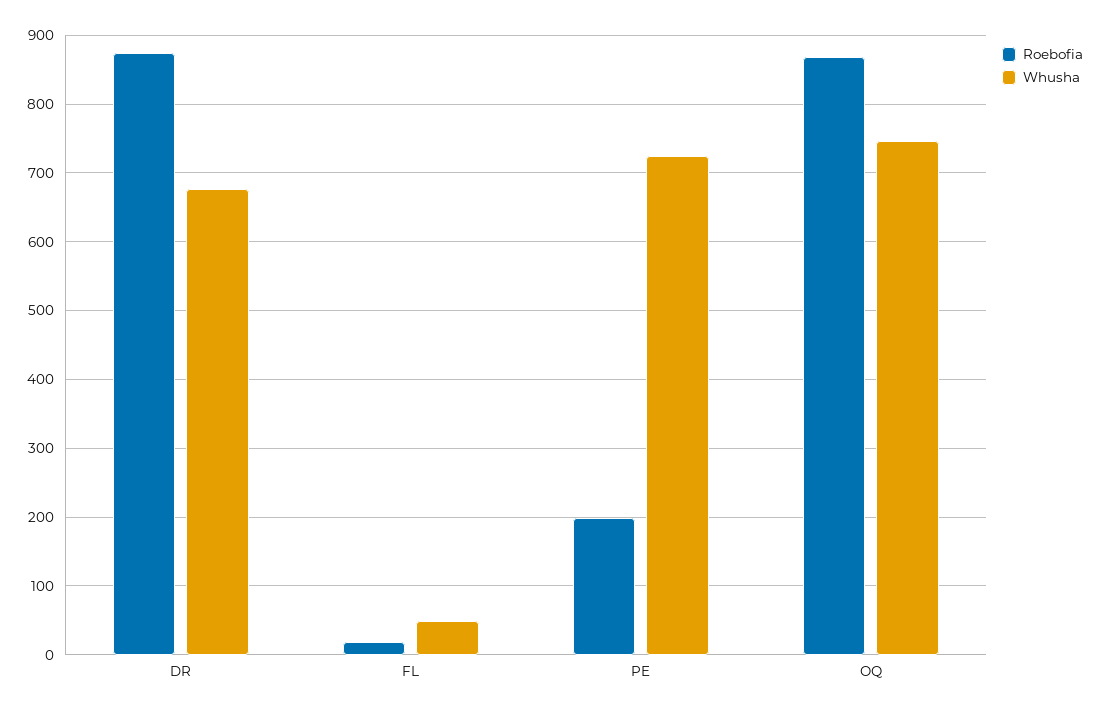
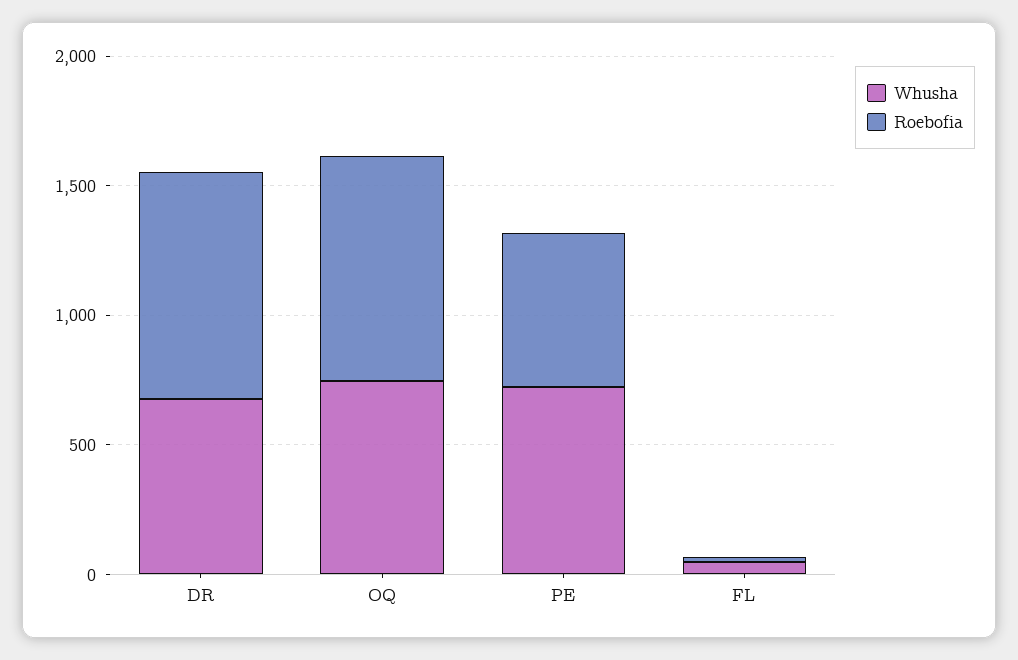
  {
    "Roebofia": {
      "DR": 880,
      "FL": 20,
-     "PE": 200,
+     "PE": 600,
      "OQ": 870
    },
    "Whusha": {
      "DR": 680,
      "FL": 50,
      "PE": 720,
      "OQ": 750
    }
  }

